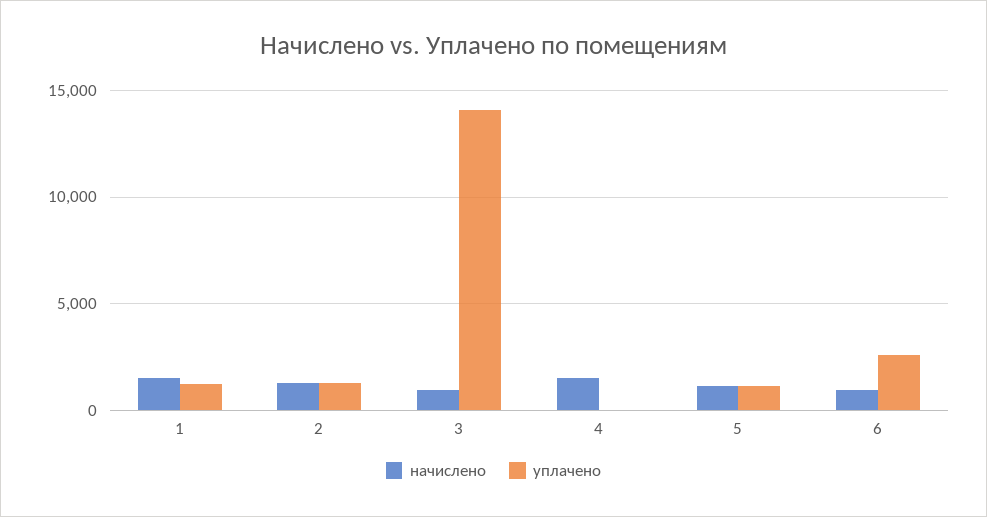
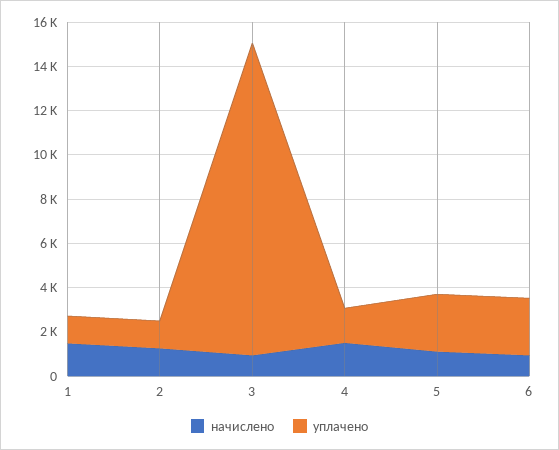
  {
    "начислено": {
      "1": 1500,
      "2": 1500,
      "3": 1000,
      "4": 1500,
      "5": 1000,
      "6": 1000
    },
    "уплачено": {
      "1": 1000,
      "2": 1500,
      "3": 14000,
-     "4": 0,
+     "4": 1500,
-     "5": 1000,
+     "5": 2500,
      "6": 2500
    }
  }

